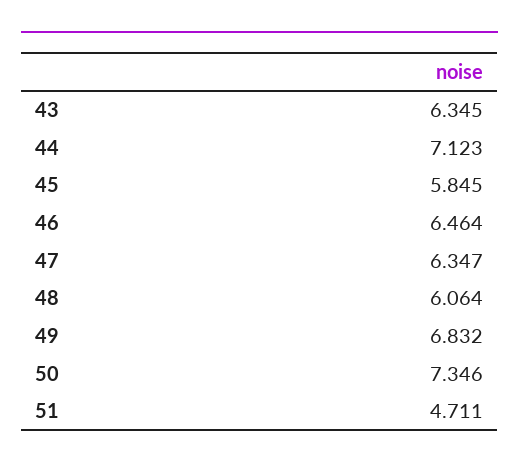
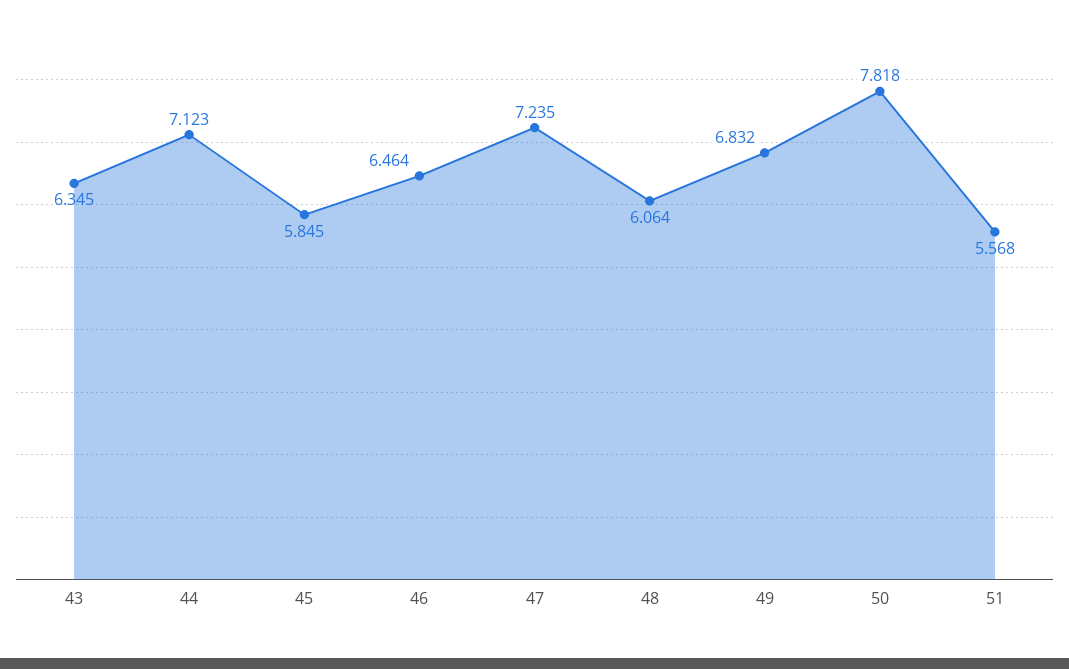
  {
    "43": 6.345,
    "44": 7.123,
    "45": 5.845,
    "46": 6.464,
-   "47": 6.347,
+   "47": 7.235,
    "48": 6.064,
    "49": 6.832,
-   "50": 7.346,
+   "50": 7.818,
-   "51": 4.711
+   "51": 5.568
  }

